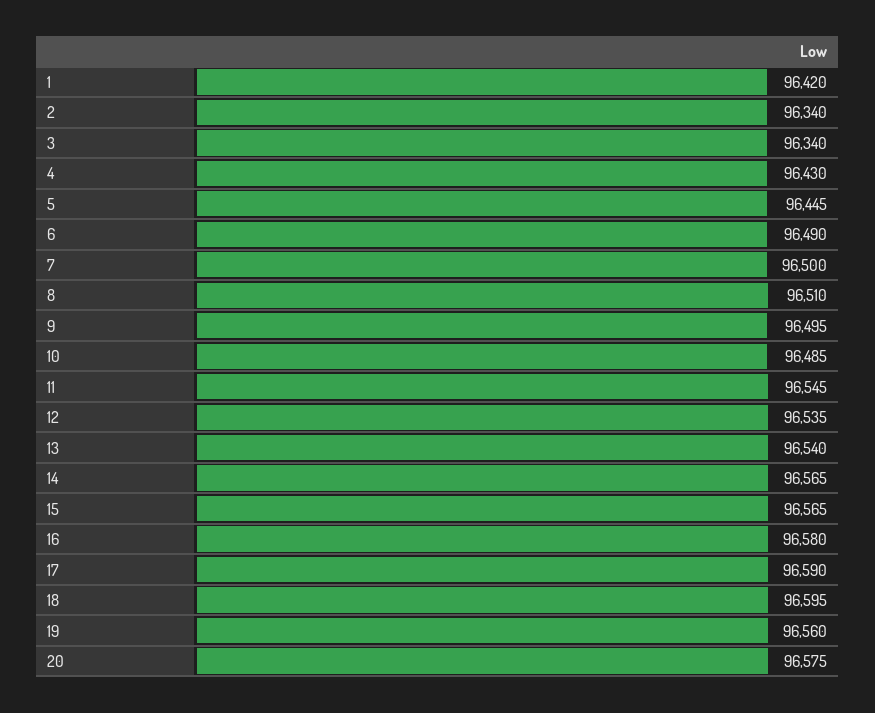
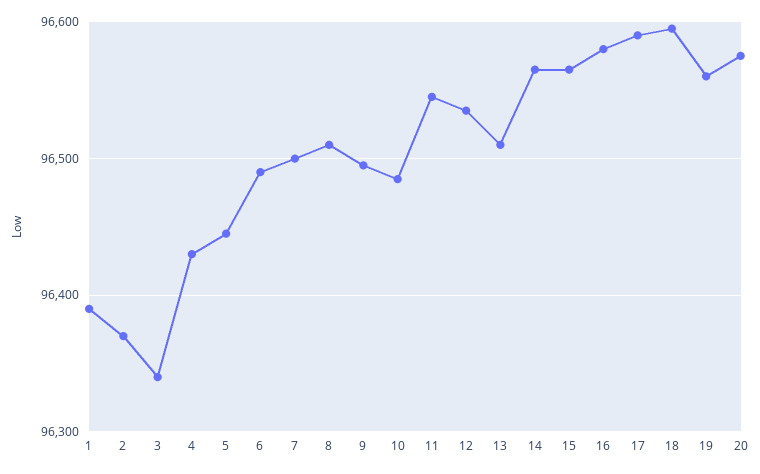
  {
-   "1": 96420,
+   "1": 96390,
-   "2": 96340,
+   "2": 96370,
    "3": 96340,
    "4": 96430,
    "5": 96445,
    "6": 96490,
    "7": 96500,
    "8": 96510,
    "9": 96495,
    "10": 96485,
    "11": 96545,
    "12": 96535,
-   "13": 96540,
+   "13": 96510,
    "14": 96565,
    "15": 96565,
    "16": 96580,
    "17": 96590,
    "18": 96595,
    "19": 96560,
    "20": 96575
  }

